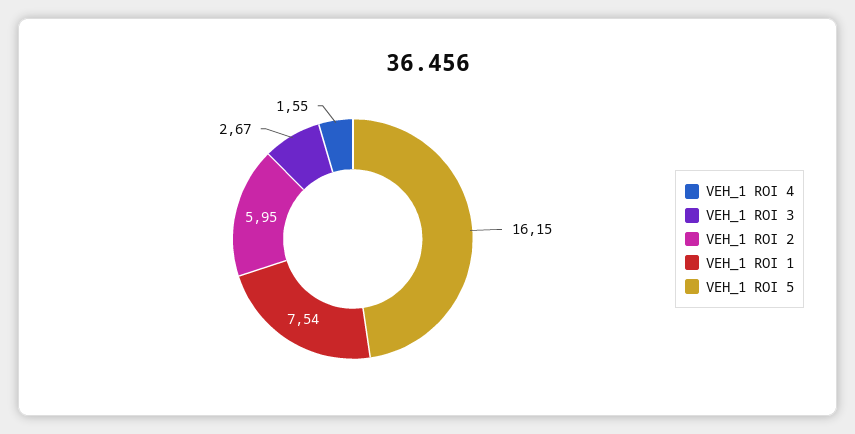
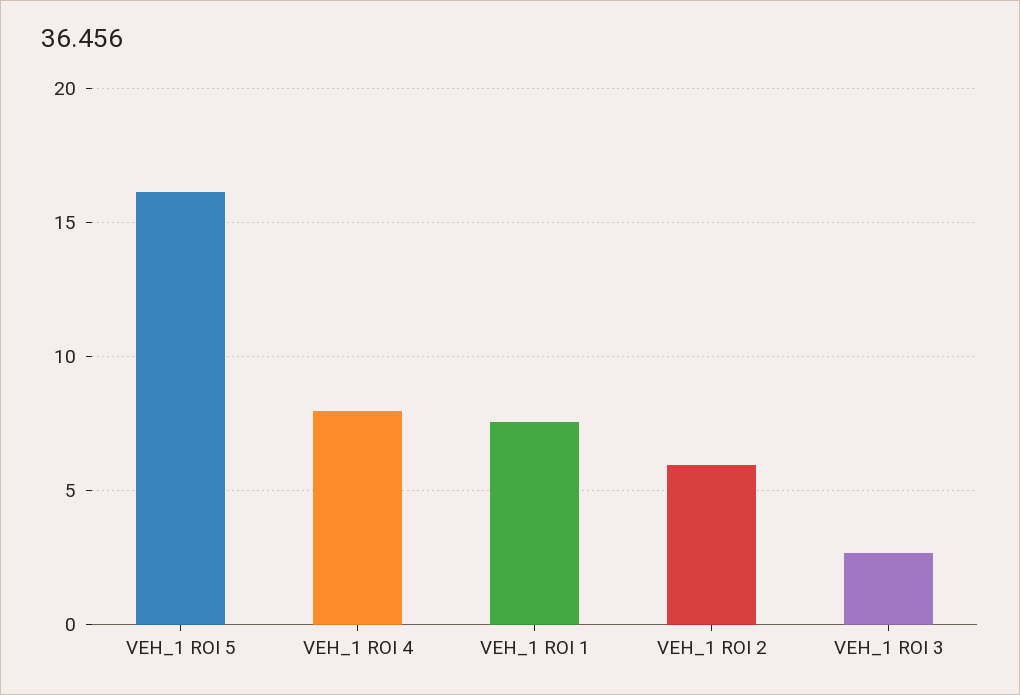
  {
-   "VEH_1 ROI 4": 1.55,
+   "VEH_1 ROI 4": 8,
    "VEH_1 ROI 3": 2.67,
    "VEH_1 ROI 2": 5.95,
    "VEH_1 ROI 1": 7.54,
    "VEH_1 ROI 5": 16.15
  }

